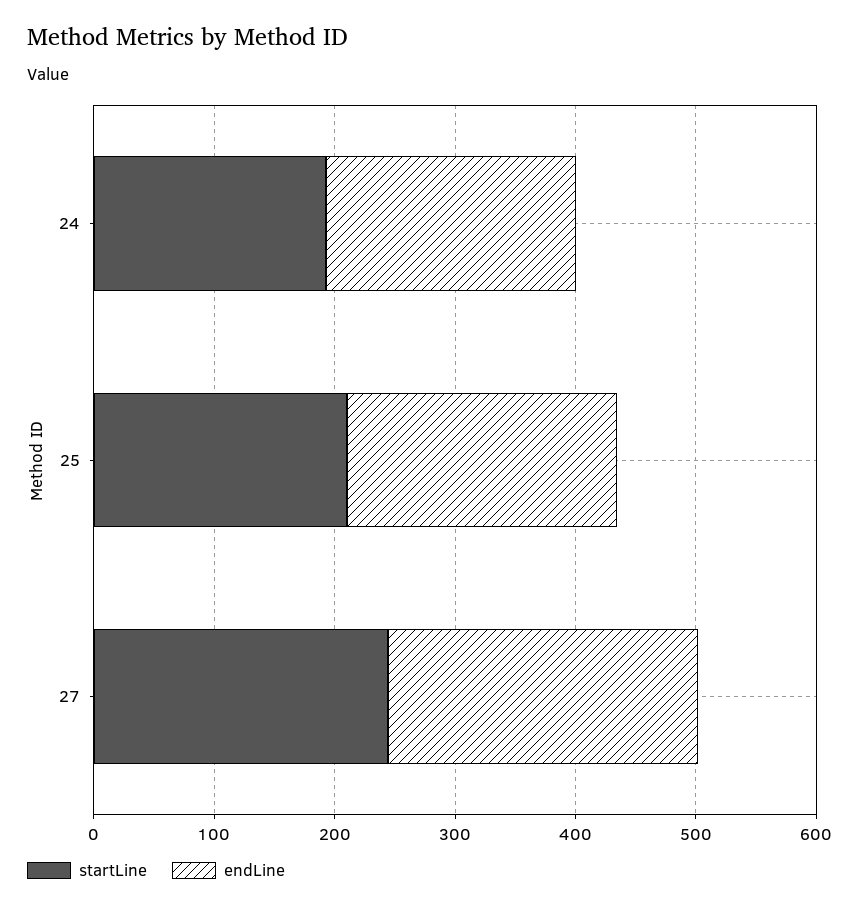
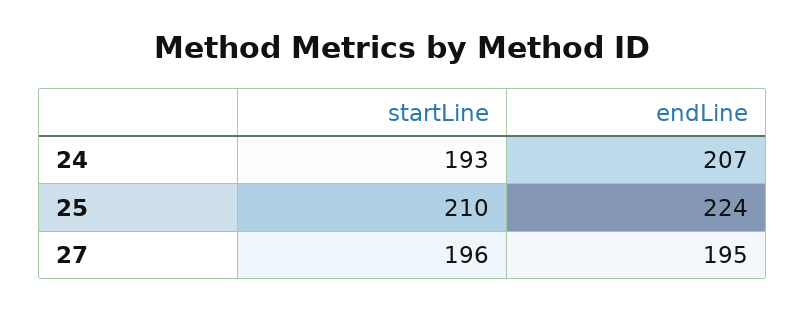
  {
    "startLine": {
      "24": 193,
      "25": 210,
-     "27": 240
+     "27": 196
    },
    "endLine": {
      "24": 207,
      "25": 224,
-     "27": 260
+     "27": 195
    }
  }

